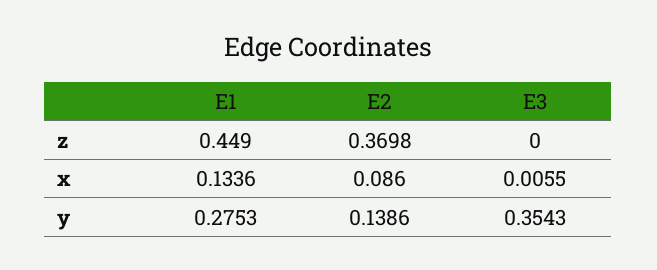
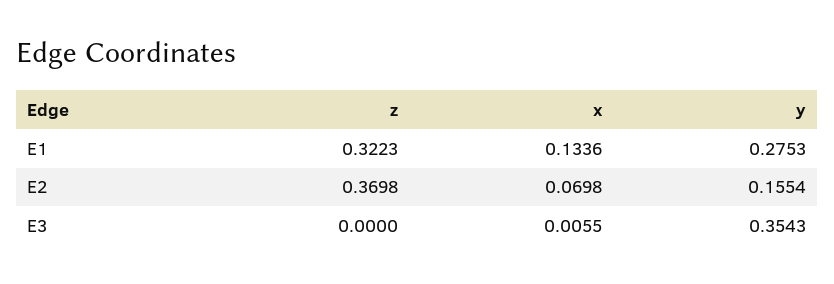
  {
    "E1": {
-     "z": 0.449,
+     "z": 0.3223,
      "x": 0.1336,
      "y": 0.2753
    },
    "E2": {
      "z": 0.3698,
-     "x": 0.086,
+     "x": 0.0698,
-     "y": 0.1386
+     "y": 0.1554
    },
    "E3": {
      "z": 0,
      "x": 0.0055,
      "y": 0.3543
    }
  }

